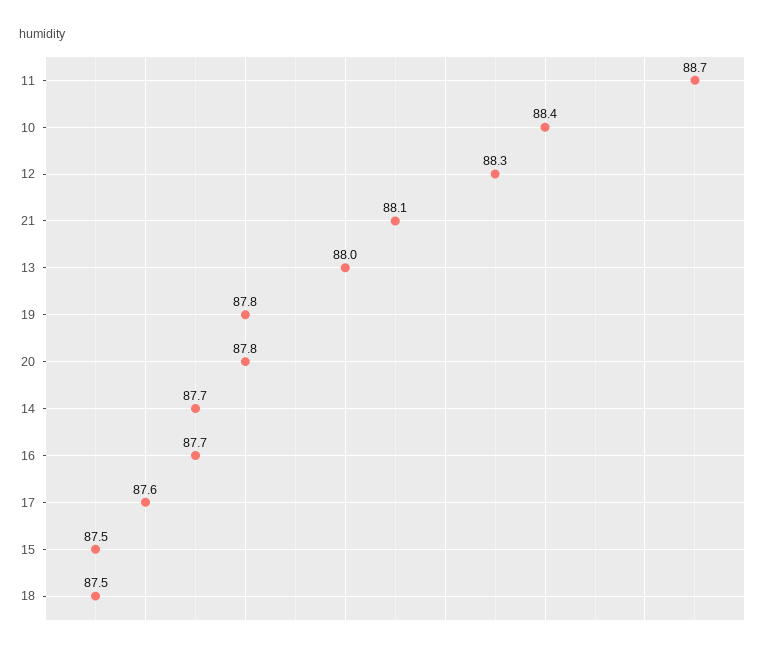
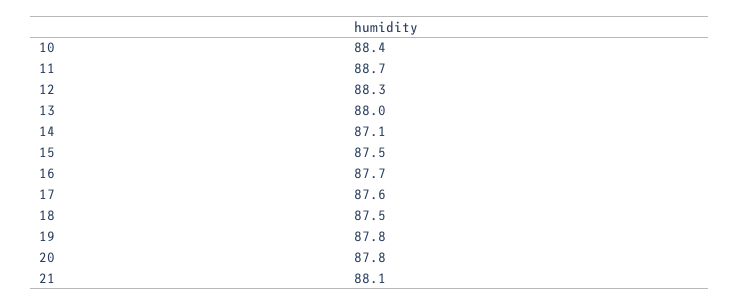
  {
    "11": 88.7,
    "10": 88.4,
    "12": 88.3,
    "21": 88.1,
    "13": 88,
    "19": 87.8,
    "20": 87.8,
-   "14": 87.7,
+   "14": 87.1,
    "16": 87.7,
    "17": 87.6,
    "15": 87.5,
    "18": 87.5
  }

